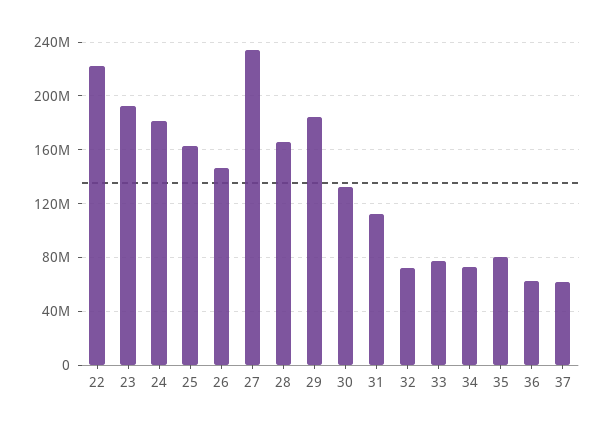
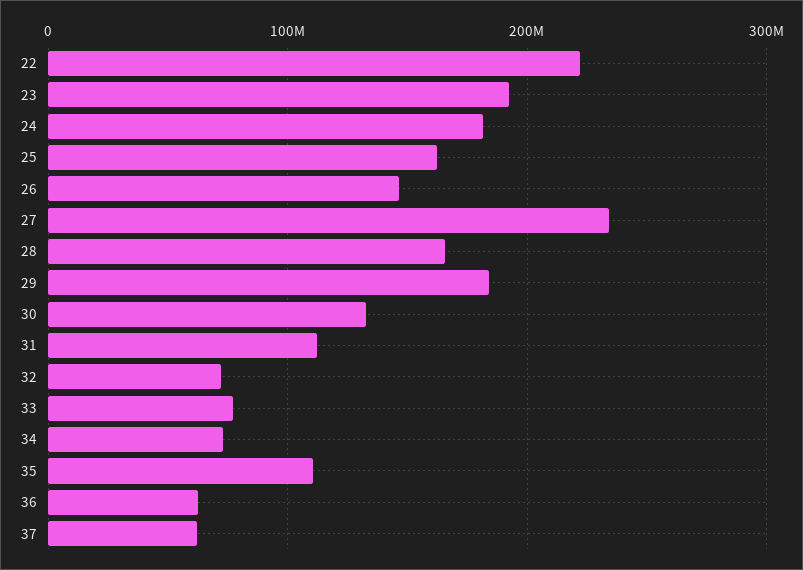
  {
    "22": 220000000,
    "23": 190000000,
    "24": 180000000,
    "25": 160000000,
    "26": 145000000,
    "27": 235000000,
    "28": 165000000,
    "29": 185000000,
    "30": 135000000,
    "31": 110000000,
    "32": 70000000,
    "33": 75000000,
    "34": 75000000,
-   "35": 80000000,
+   "35": 110000000,
    "36": 65000000,
    "37": 60000000
  }

